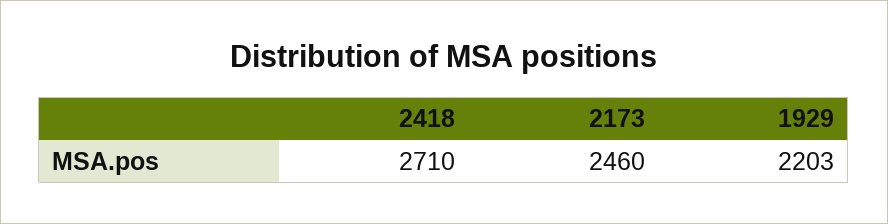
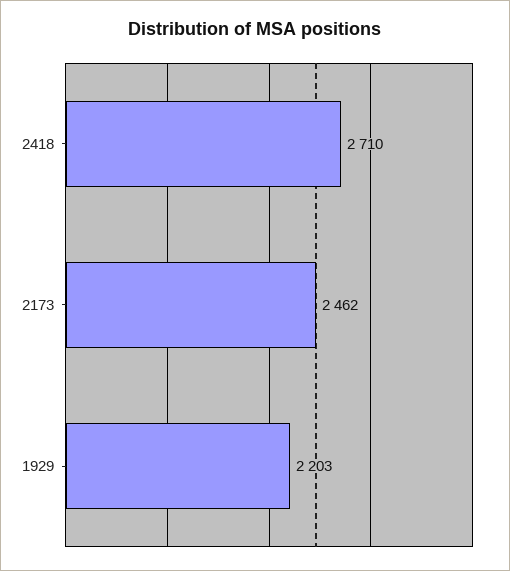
  {
    "2418": 2710,
-   "2173": 2460,
+   "2173": 2462,
    "1929": 2203
  }

